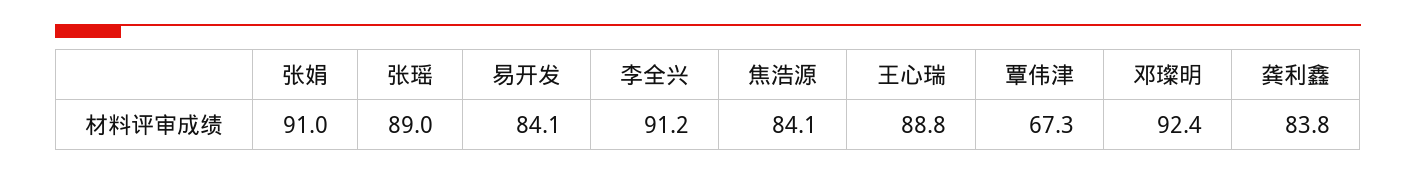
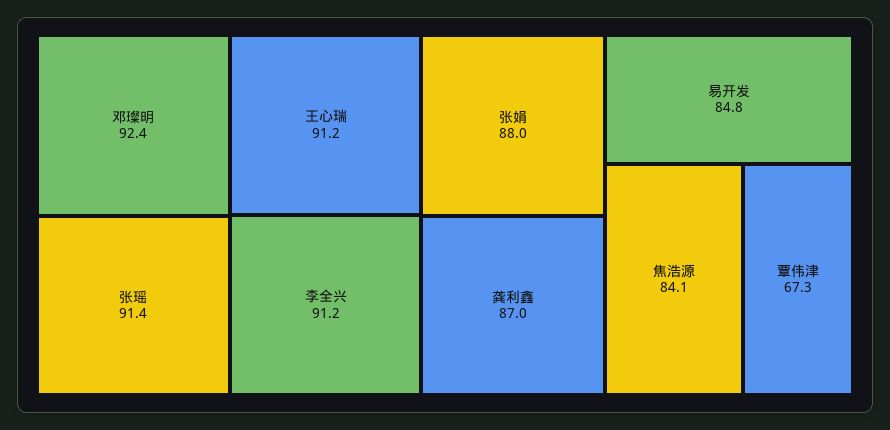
  {
-   "张娟": 91,
+   "张娟": 88,
-   "张瑶": 89,
+   "张瑶": 91.4,
-   "易开发": 84.1,
+   "易开发": 84.8,
    "李全兴": 91.2,
    "焦浩源": 84.1,
-   "王心瑞": 88.8,
+   "王心瑞": 91.2,
    "覃伟津": 67.3,
    "邓璨明": 92.4,
-   "龚利鑫": 83.8
+   "龚利鑫": 87
  }

